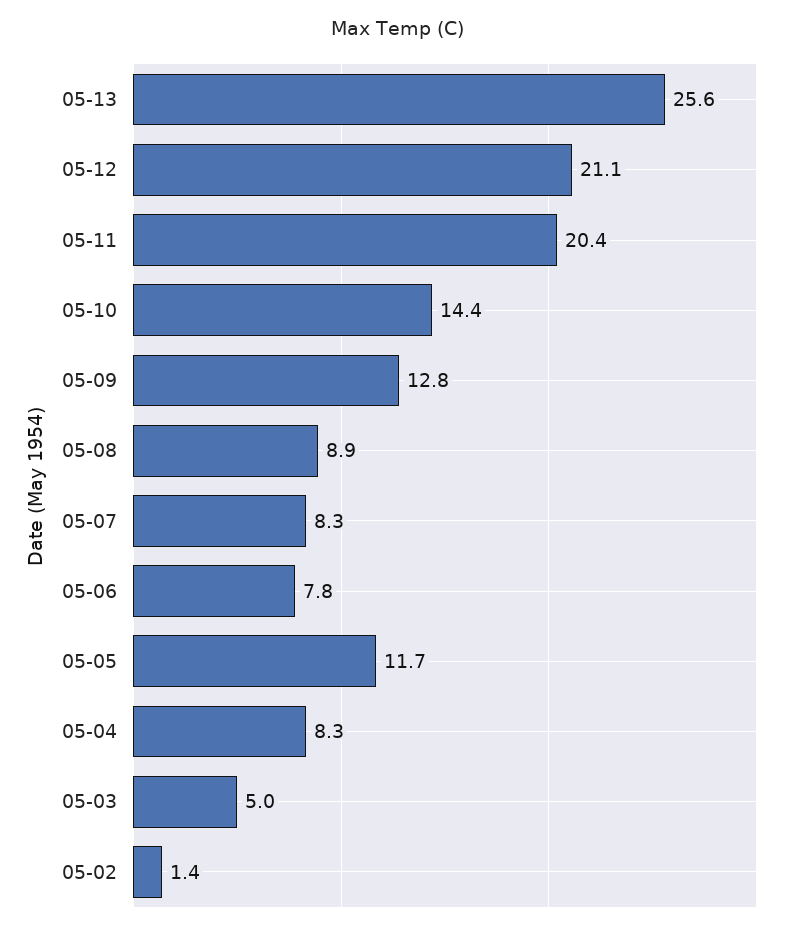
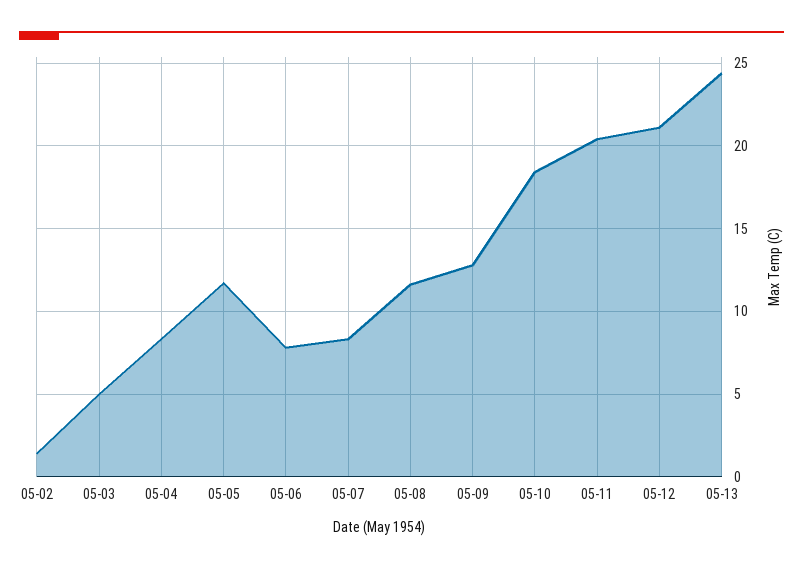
  {
-   "05-13": 25.6,
+   "05-13": 24.5,
    "05-12": 21.1,
    "05-11": 20.4,
-   "05-10": 14.4,
+   "05-10": 18.5,
    "05-09": 12.8,
-   "05-08": 8.9,
+   "05-08": 11.5,
    "05-07": 8.3,
    "05-06": 7.8,
    "05-05": 11.7,
    "05-04": 8.3,
    "05-03": 5,
    "05-02": 1.4
  }

